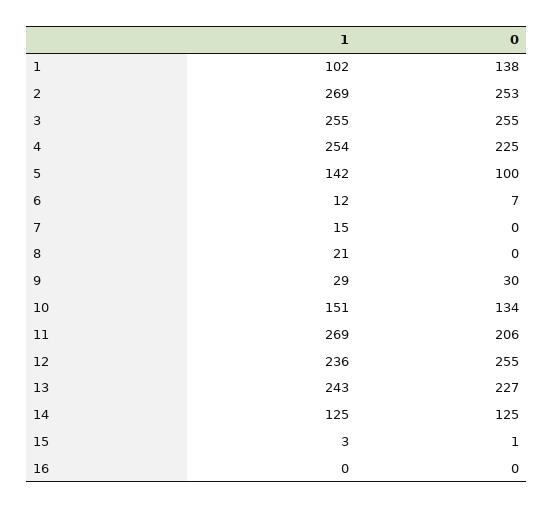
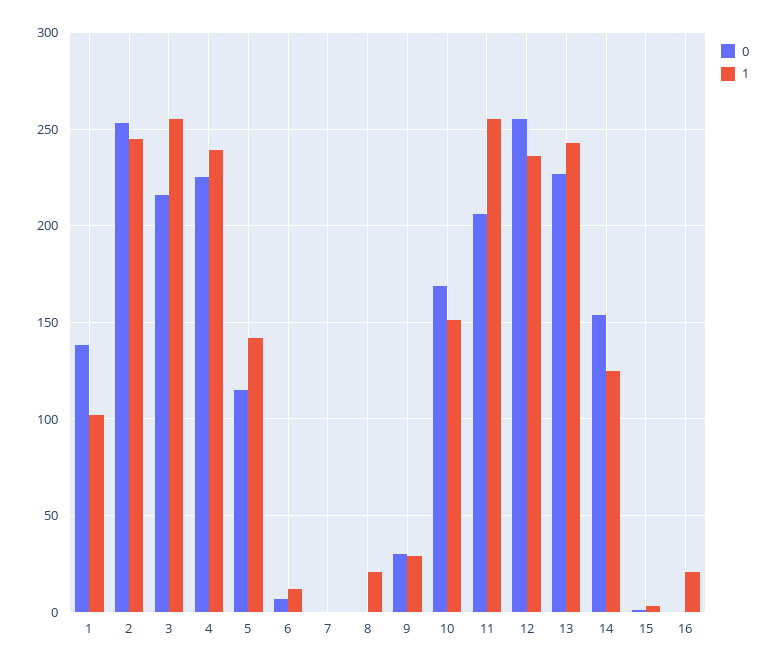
  {
    "1": {
      "1": 102,
-     "2": 269,
+     "2": 245,
      "3": 255,
-     "4": 254,
+     "4": 240,
      "5": 142,
      "6": 12,
-     "7": 15,
+     "7": 0,
      "8": 21,
      "9": 29,
      "10": 151,
-     "11": 269,
+     "11": 255,
      "12": 236,
      "13": 243,
      "14": 125,
      "15": 3,
-     "16": 0
+     "16": 20
    },
    "0": {
      "1": 138,
      "2": 253,
-     "3": 255,
+     "3": 215,
      "4": 225,
-     "5": 100,
+     "5": 115,
      "6": 7,
      "7": 0,
      "8": 0,
      "9": 30,
-     "10": 134,
+     "10": 170,
      "11": 206,
      "12": 255,
      "13": 227,
-     "14": 125,
+     "14": 155,
      "15": 1,
      "16": 0
    }
  }

